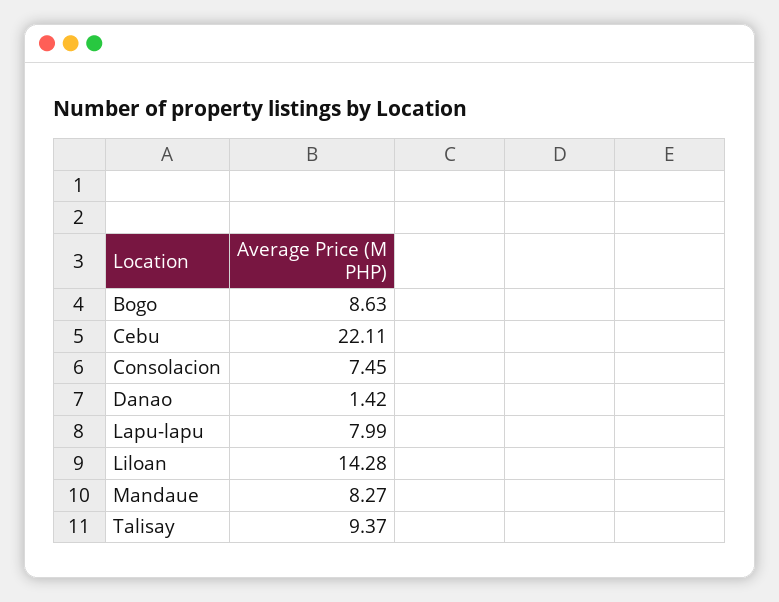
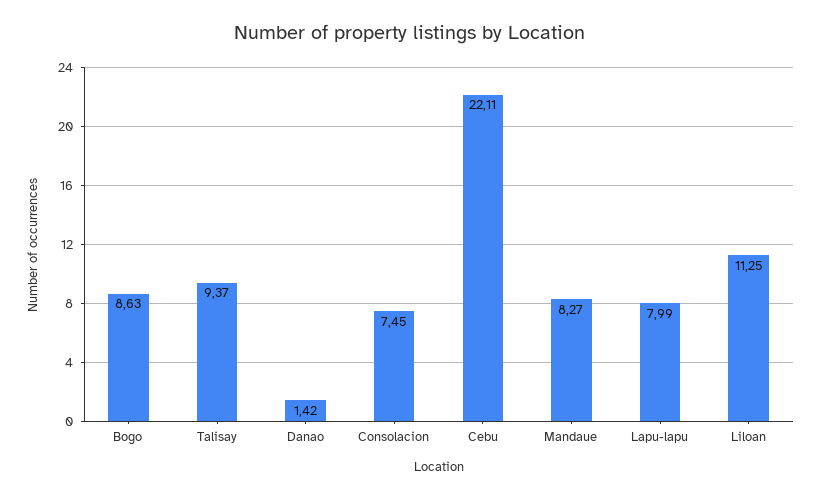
  {
    "Bogo": 8.63,
    "Cebu": 22.11,
    "Consolacion": 7.45,
    "Danao": 1.42,
    "Lapu-lapu": 7.99,
-   "Liloan": 14.28,
+   "Liloan": 11.25,
    "Mandaue": 8.27,
    "Talisay": 9.37
  }

